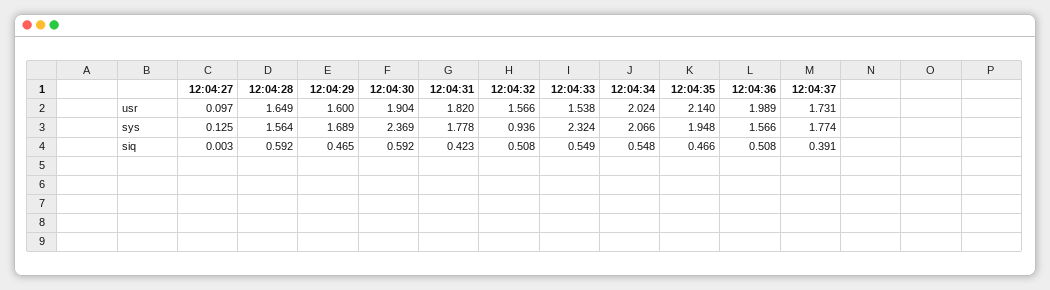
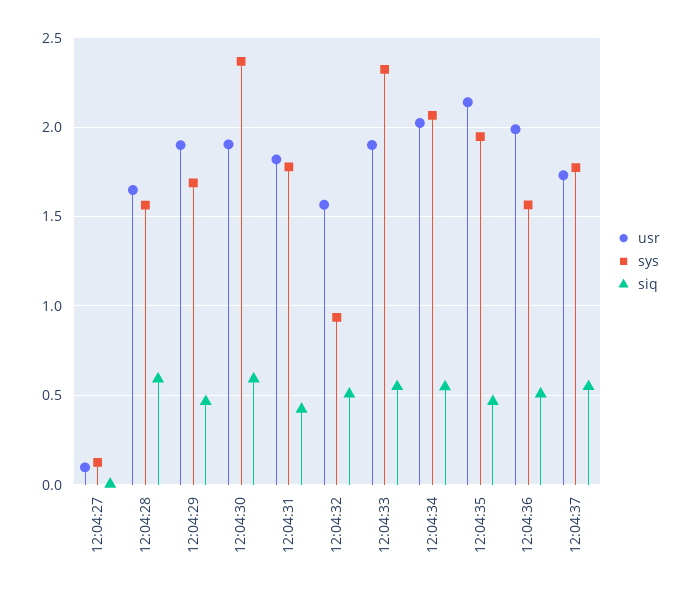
  {
    "usr": {
      "12:04:27": 0.097,
      "12:04:28": 1.649,
-     "12:04:29": 1.6,
+     "12:04:29": 1.9,
      "12:04:30": 1.904,
      "12:04:31": 1.82,
      "12:04:32": 1.566,
-     "12:04:33": 1.538,
+     "12:04:33": 1.9,
      "12:04:34": 2.024,
      "12:04:35": 2.14,
      "12:04:36": 1.989,
      "12:04:37": 1.731
    },
    "sys": {
      "12:04:27": 0.125,
      "12:04:28": 1.564,
      "12:04:29": 1.689,
      "12:04:30": 2.369,
      "12:04:31": 1.778,
      "12:04:32": 0.936,
      "12:04:33": 2.324,
      "12:04:34": 2.066,
      "12:04:35": 1.948,
      "12:04:36": 1.566,
      "12:04:37": 1.774
    },
    "siq": {
      "12:04:27": 0.003,
      "12:04:28": 0.592,
      "12:04:29": 0.465,
      "12:04:30": 0.592,
      "12:04:31": 0.423,
      "12:04:32": 0.508,
      "12:04:33": 0.549,
      "12:04:34": 0.548,
      "12:04:35": 0.466,
      "12:04:36": 0.508,
-     "12:04:37": 0.391
+     "12:04:37": 0.55
    }
  }

